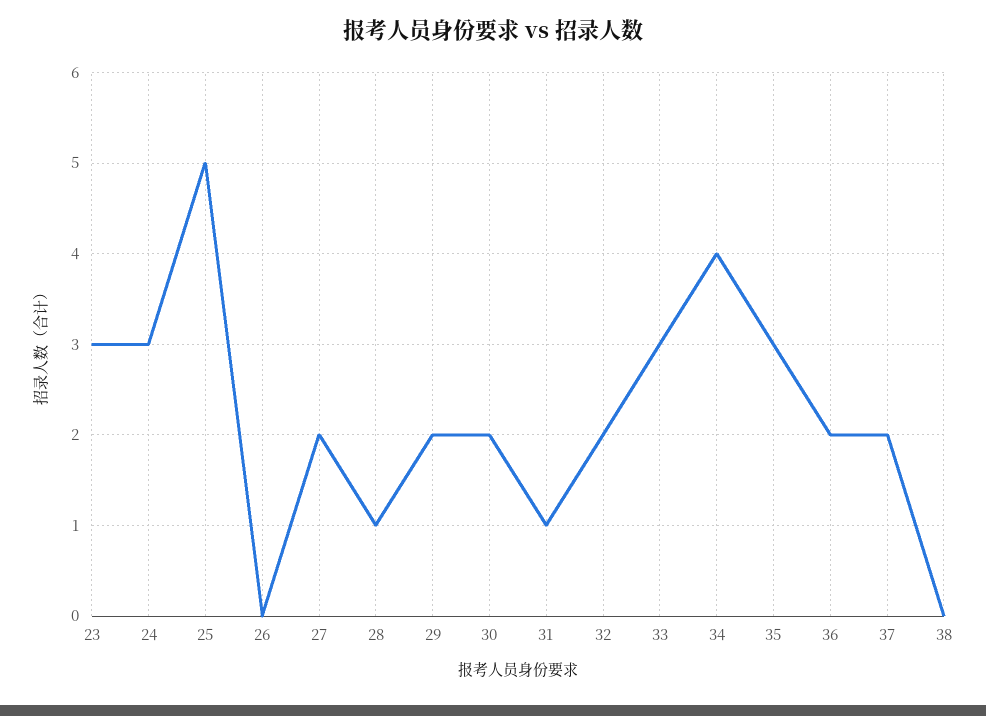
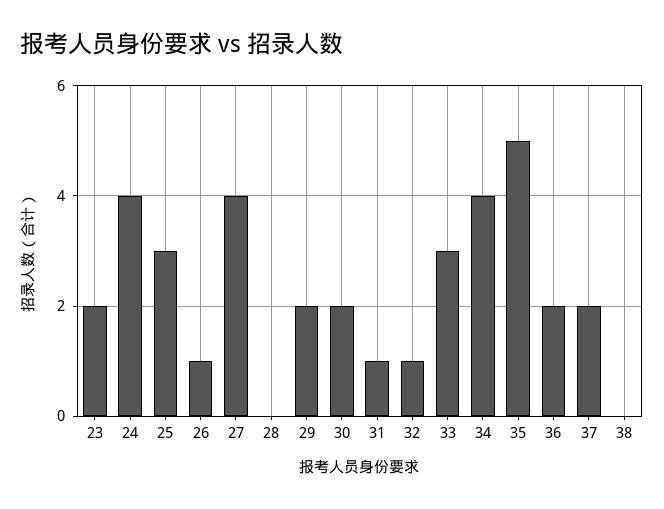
  {
-   "23": 3,
+   "23": 2,
-   "24": 3,
+   "24": 4,
-   "25": 5,
+   "25": 3,
-   "26": 0,
+   "26": 1,
-   "27": 2,
+   "27": 4,
-   "28": 1,
+   "28": 0,
    "29": 2,
    "30": 2,
    "31": 1,
-   "32": 2,
+   "32": 1,
    "33": 3,
    "34": 4,
-   "35": 3,
+   "35": 5,
    "36": 2,
    "37": 2,
    "38": 0
  }

